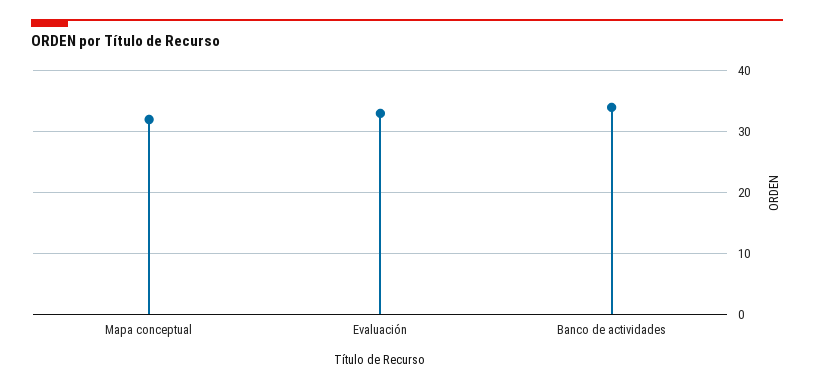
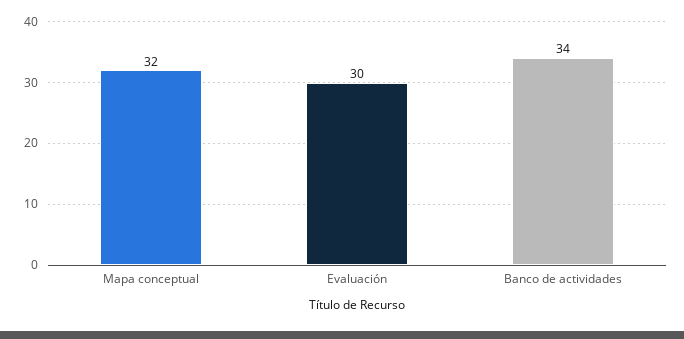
  {
    "Mapa conceptual": 32,
-   "Evaluación": 33,
+   "Evaluación": 30,
    "Banco de actividades": 34
  }

